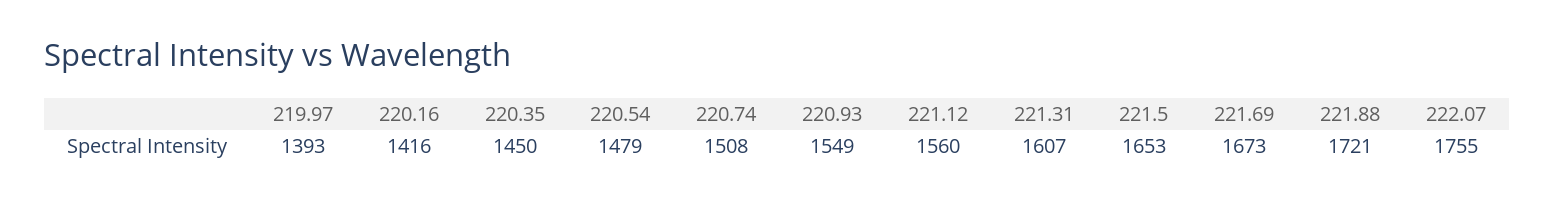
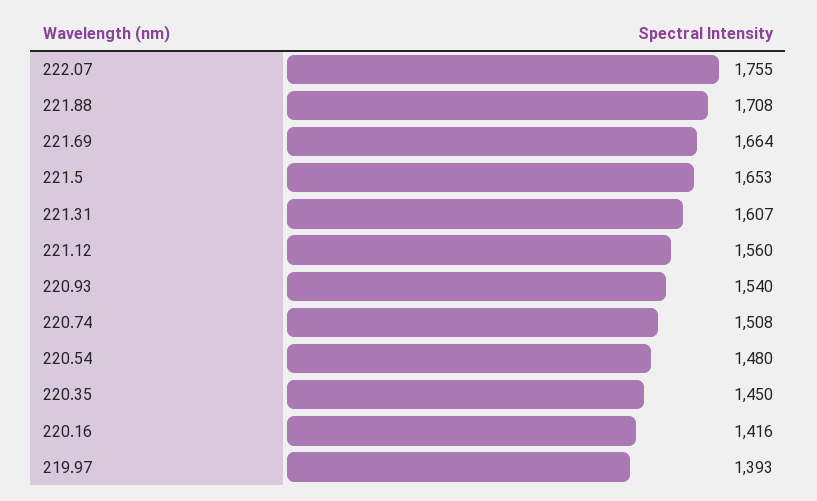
  {
    "219.97": 1393,
    "220.16": 1416,
    "220.35": 1450,
-   "220.54": 1479,
+   "220.54": 1480,
    "220.74": 1508,
-   "220.93": 1549,
+   "220.93": 1540,
    "221.12": 1560,
    "221.31": 1607,
    "221.5": 1653,
-   "221.69": 1673,
+   "221.69": 1664,
-   "221.88": 1721,
+   "221.88": 1708,
    "222.07": 1755
  }

